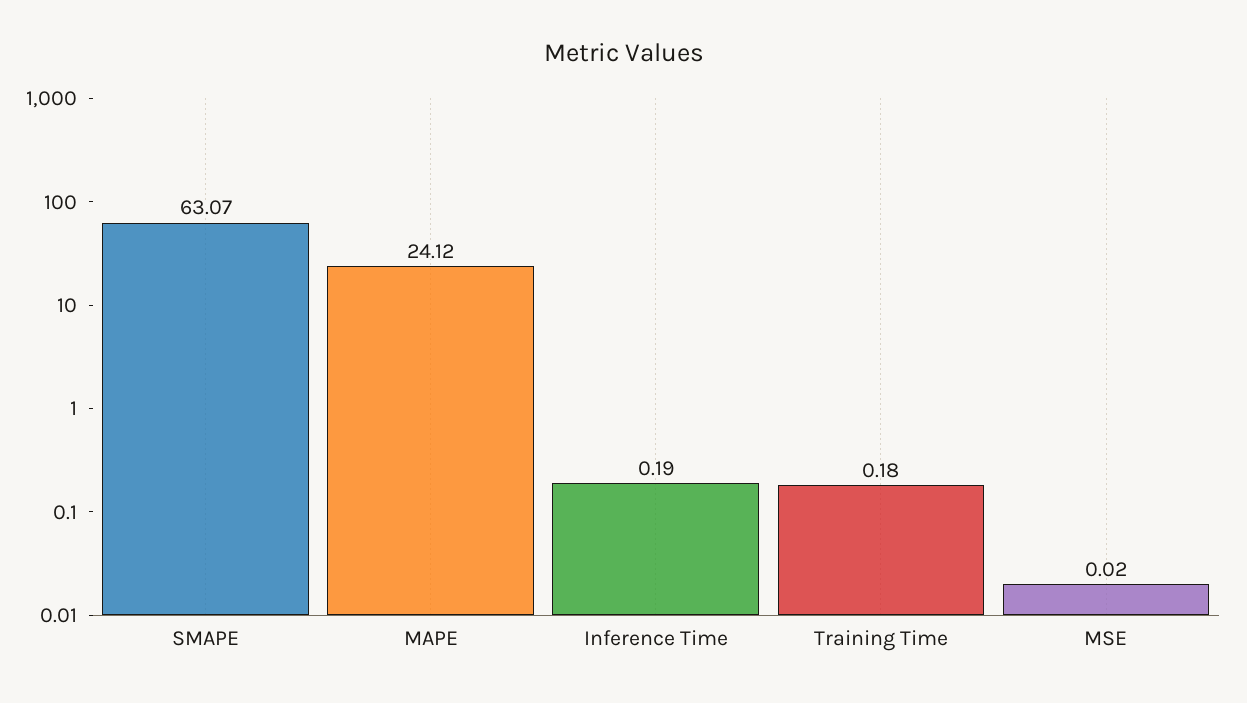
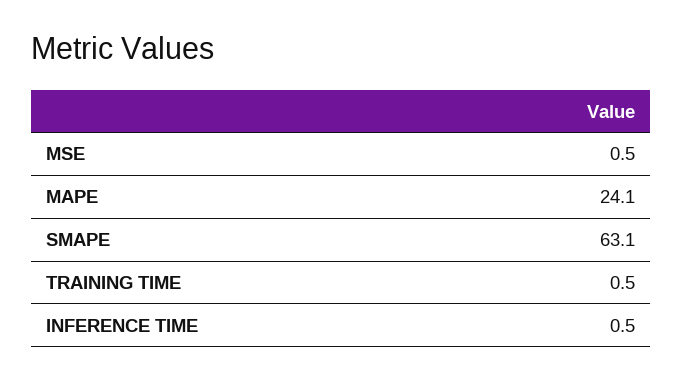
  {
    "SMAPE": 63.07,
    "MAPE": 24.12,
-   "Inference Time": 0.19,
+   "Inference Time": 0.5,
-   "Training Time": 0.18,
+   "Training Time": 0.5,
-   "MSE": 0.02
+   "MSE": 0.5
  }

